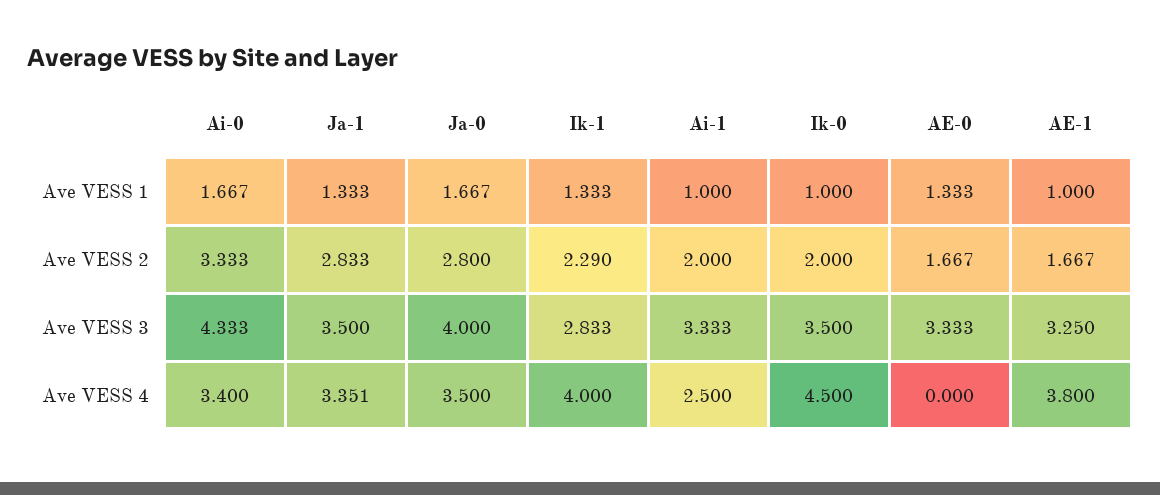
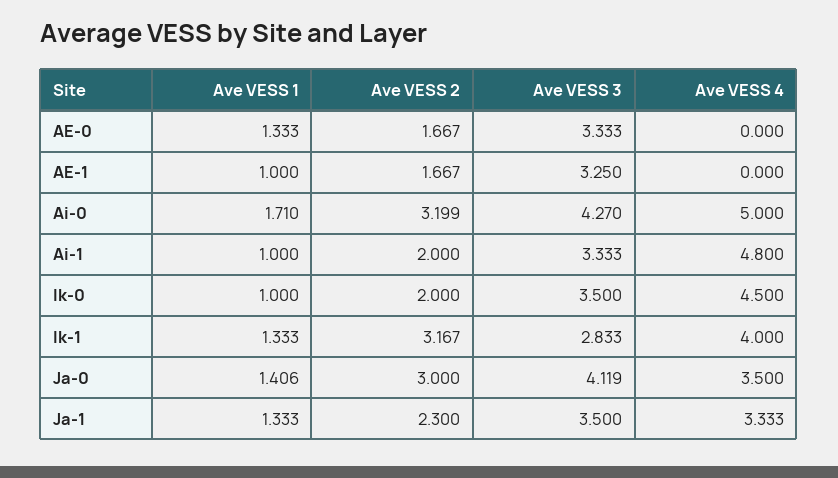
  {
    "Ai-0": {
-     "Ave VESS 1": 1.667,
+     "Ave VESS 1": 1.71,
-     "Ave VESS 2": 3.333,
+     "Ave VESS 2": 3.199,
-     "Ave VESS 3": 4.333,
+     "Ave VESS 3": 4.27,
-     "Ave VESS 4": 3.4
+     "Ave VESS 4": 5
    },
    "Ja-1": {
      "Ave VESS 1": 1.333,
-     "Ave VESS 2": 2.833,
+     "Ave VESS 2": 2.3,
      "Ave VESS 3": 3.5,
-     "Ave VESS 4": 3.351
+     "Ave VESS 4": 3.333
    },
    "Ja-0": {
-     "Ave VESS 1": 1.667,
+     "Ave VESS 1": 1.406,
-     "Ave VESS 2": 2.8,
+     "Ave VESS 2": 3,
-     "Ave VESS 3": 4,
+     "Ave VESS 3": 4.119,
      "Ave VESS 4": 3.5
    },
    "Ik-1": {
      "Ave VESS 1": 1.333,
-     "Ave VESS 2": 2.29,
+     "Ave VESS 2": 3.167,
      "Ave VESS 3": 2.833,
      "Ave VESS 4": 4
    },
    "Ai-1": {
      "Ave VESS 1": 1,
      "Ave VESS 2": 2,
      "Ave VESS 3": 3.333,
-     "Ave VESS 4": 2.5
+     "Ave VESS 4": 4.8
    },
    "Ik-0": {
      "Ave VESS 1": 1,
      "Ave VESS 2": 2,
      "Ave VESS 3": 3.5,
      "Ave VESS 4": 4.5
    },
    "AE-0": {
      "Ave VESS 1": 1.333,
      "Ave VESS 2": 1.667,
      "Ave VESS 3": 3.333,
      "Ave VESS 4": 0
    },
    "AE-1": {
      "Ave VESS 1": 1,
      "Ave VESS 2": 1.667,
      "Ave VESS 3": 3.25,
-     "Ave VESS 4": 3.8
+     "Ave VESS 4": 0
    }
  }

